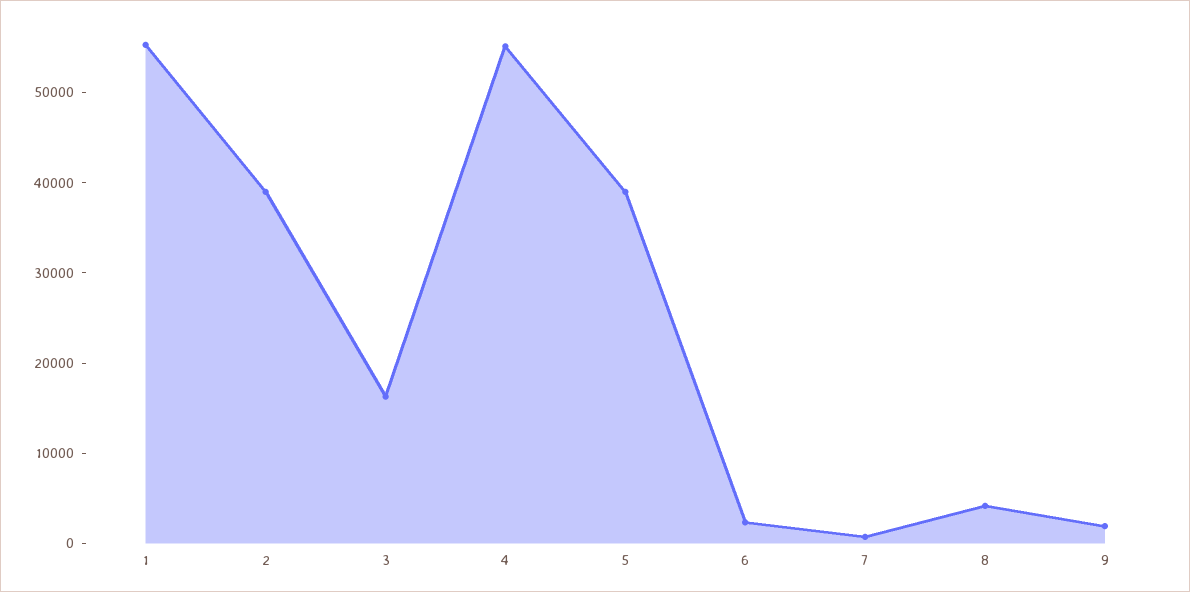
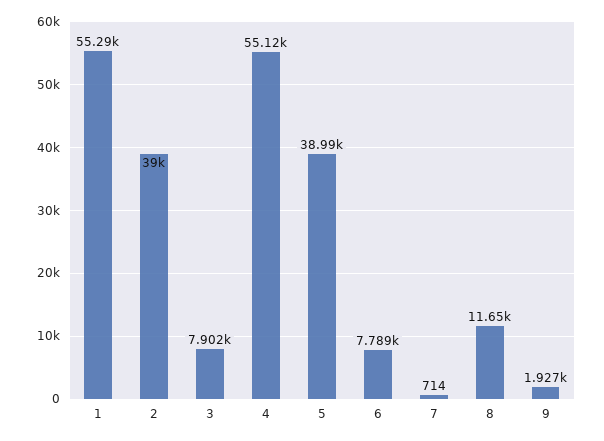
  {
    "1": 55290,
    "2": 39000,
-   "3": 16000,
+   "3": 7902,
    "4": 55120,
    "5": 38990,
-   "6": 2000,
+   "6": 7789,
    "7": 714,
-   "8": 4000,
+   "8": 11650,
    "9": 1927
  }

